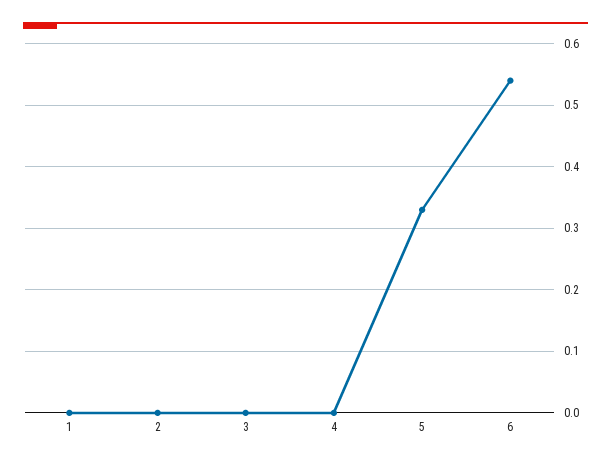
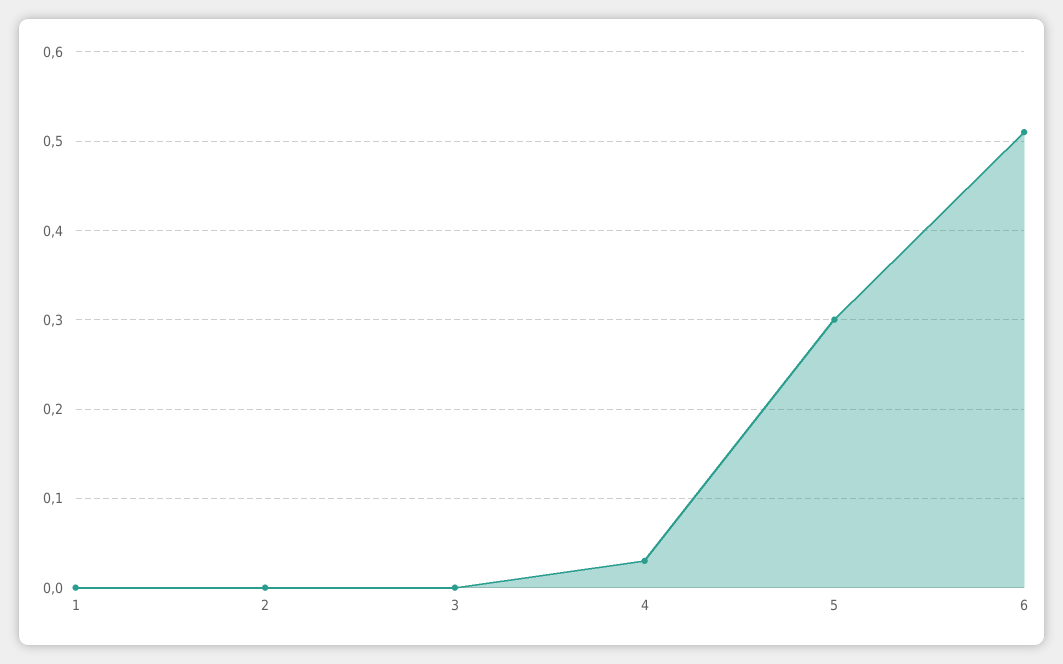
  {
    "1": 0,
    "2": 0,
    "3": 0,
-   "4": 0,
+   "4": 0.03,
-   "5": 0.33,
+   "5": 0.3,
-   "6": 0.54
+   "6": 0.51
  }

